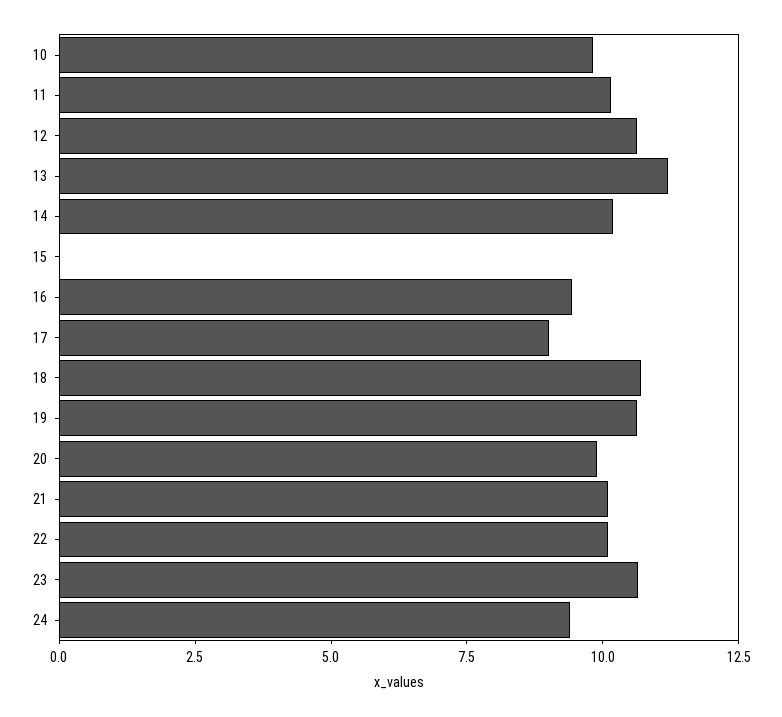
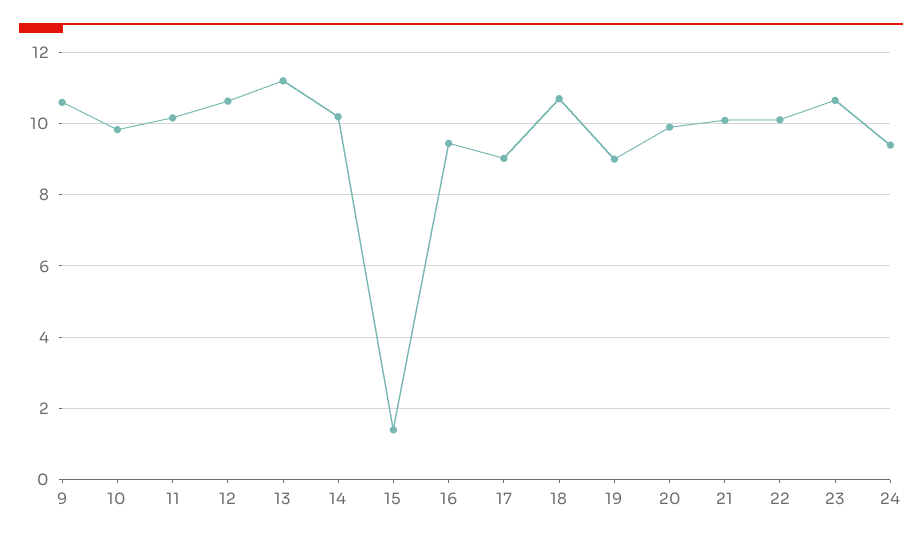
  {
    "10": 9.8,
    "11": 10.2,
    "12": 10.6,
    "13": 11.2,
    "14": 10.2,
-   "15": 0,
+   "15": 1.4,
    "16": 9.4,
    "17": 9,
    "18": 10.8,
-   "19": 10.5,
+   "19": 9,
    "20": 10,
    "21": 10,
    "22": 10.2,
    "23": 10.6,
-   "24": 9.4
+   "24": 9.4,
+   "9": 10.6
  }

